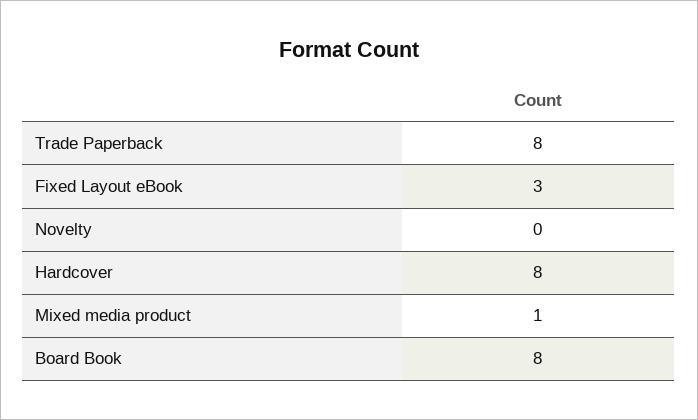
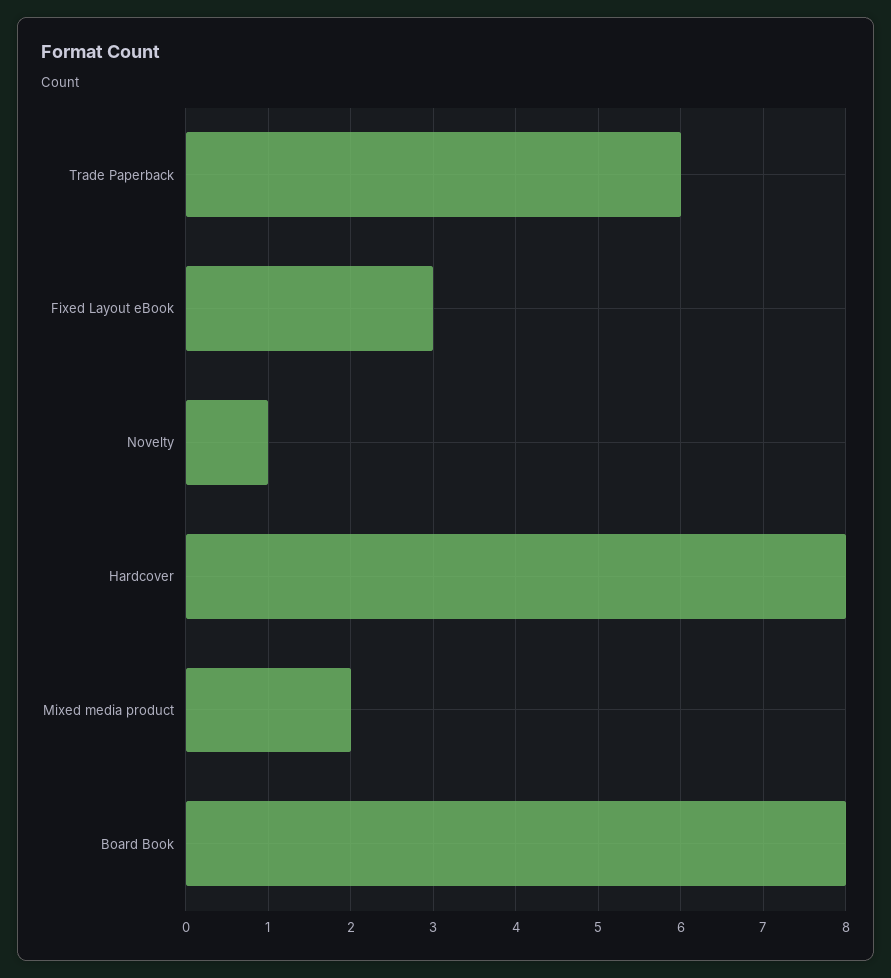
  {
-   "Trade Paperback": 8,
+   "Trade Paperback": 6,
    "Fixed Layout eBook": 3,
-   "Novelty": 0,
+   "Novelty": 1,
    "Hardcover": 8,
-   "Mixed media product": 1,
+   "Mixed media product": 2,
    "Board Book": 8
  }

